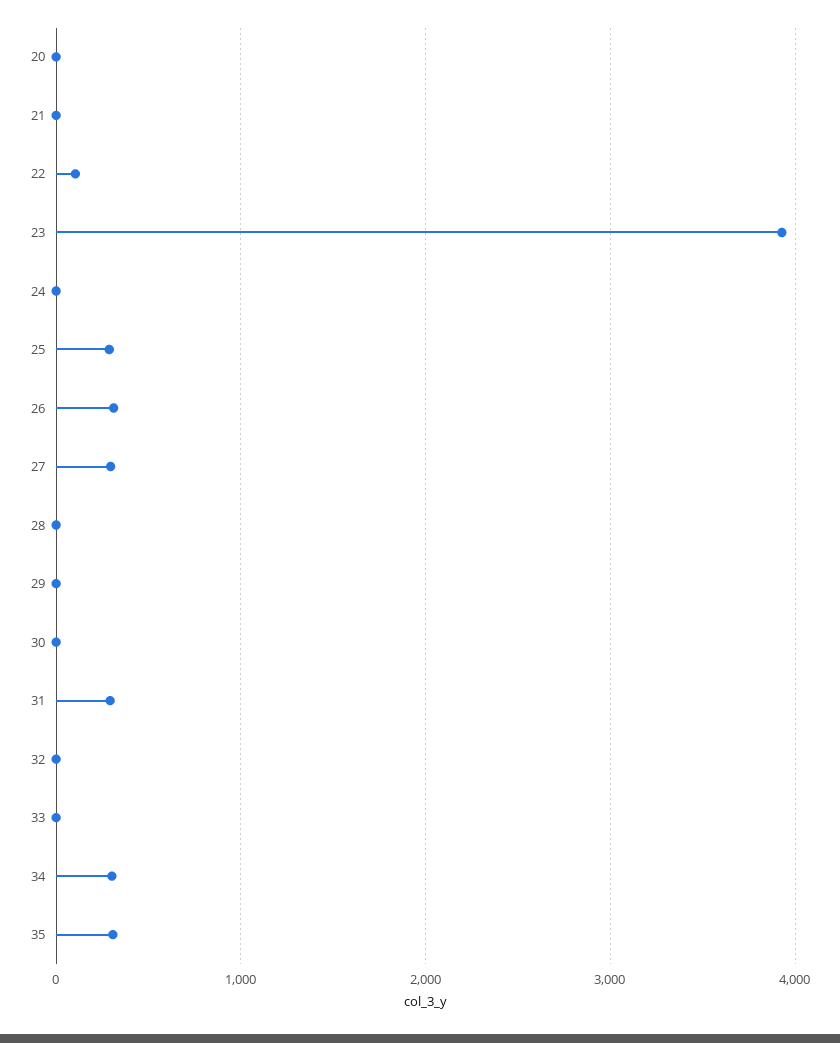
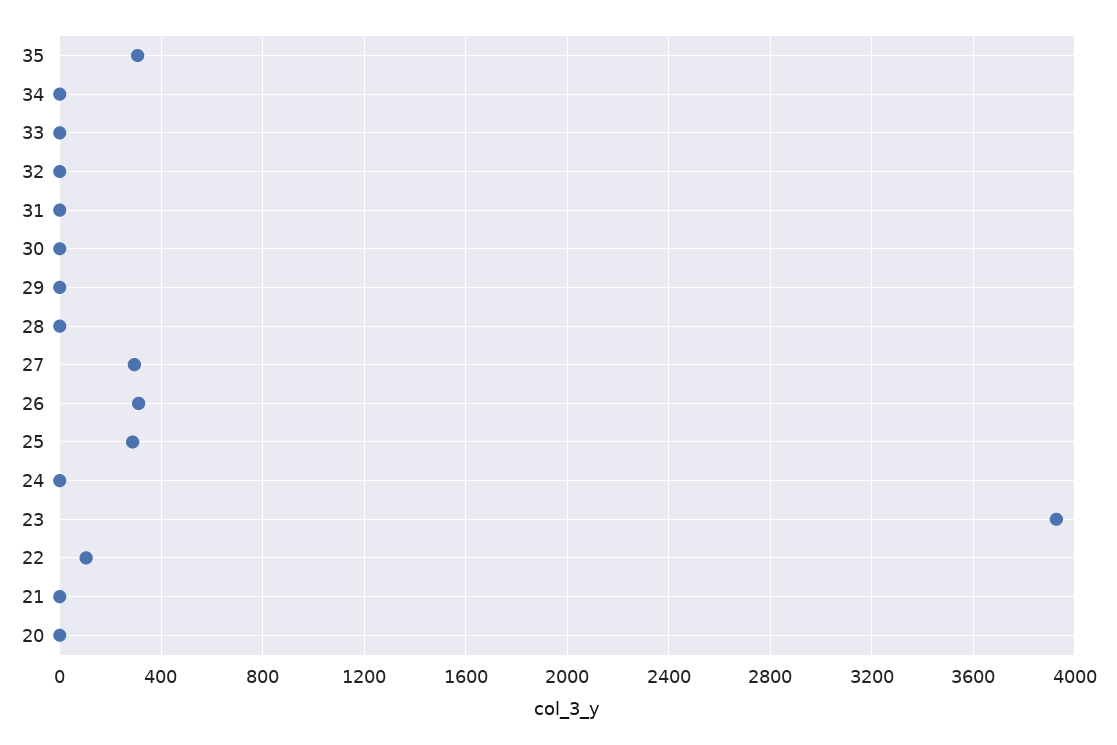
  {
    "20": 0,
    "21": 0,
    "22": 100,
    "23": 3950,
    "24": 0,
    "25": 300,
    "26": 300,
    "27": 300,
    "28": 0,
    "29": 0,
    "30": 0,
-   "31": 300,
+   "31": 0,
    "32": 0,
    "33": 0,
-   "34": 300,
+   "34": 0,
    "35": 300
  }

